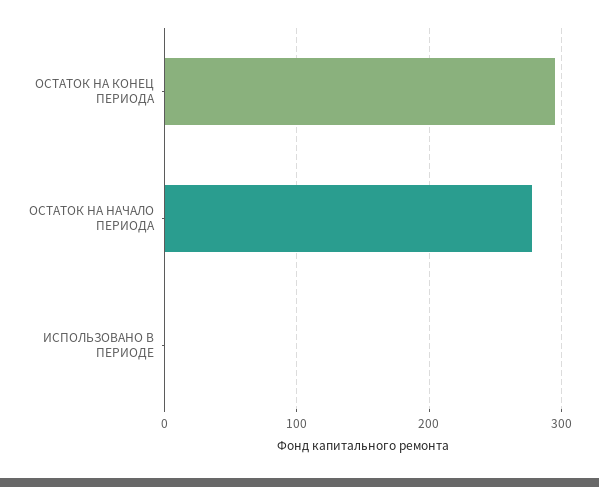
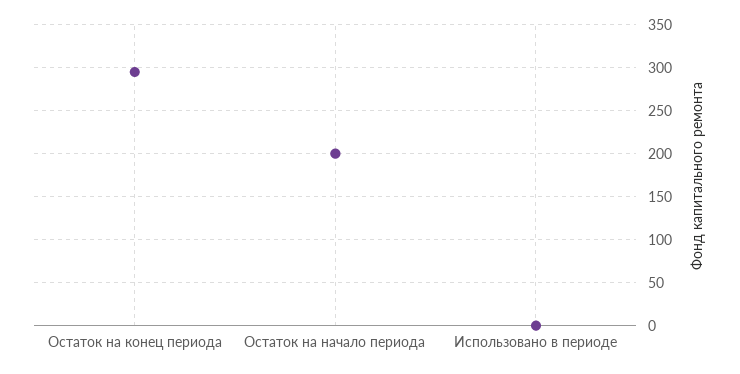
  {
    "ОСТАТОК НА КОНЕЦ ПЕРИОДА": 290,
-   "ОСТАТОК НА НАЧАЛО ПЕРИОДА": 280,
+   "ОСТАТОК НА НАЧАЛО ПЕРИОДА": 200,
    "ИСПОЛЬЗОВАНО В ПЕРИОДЕ": 0
  }

